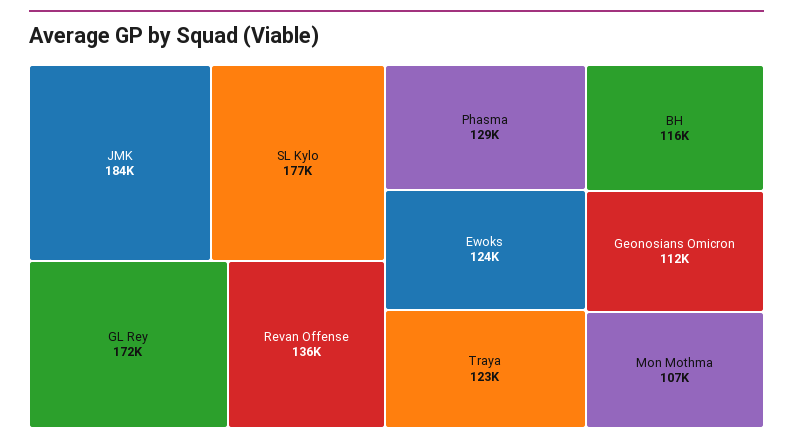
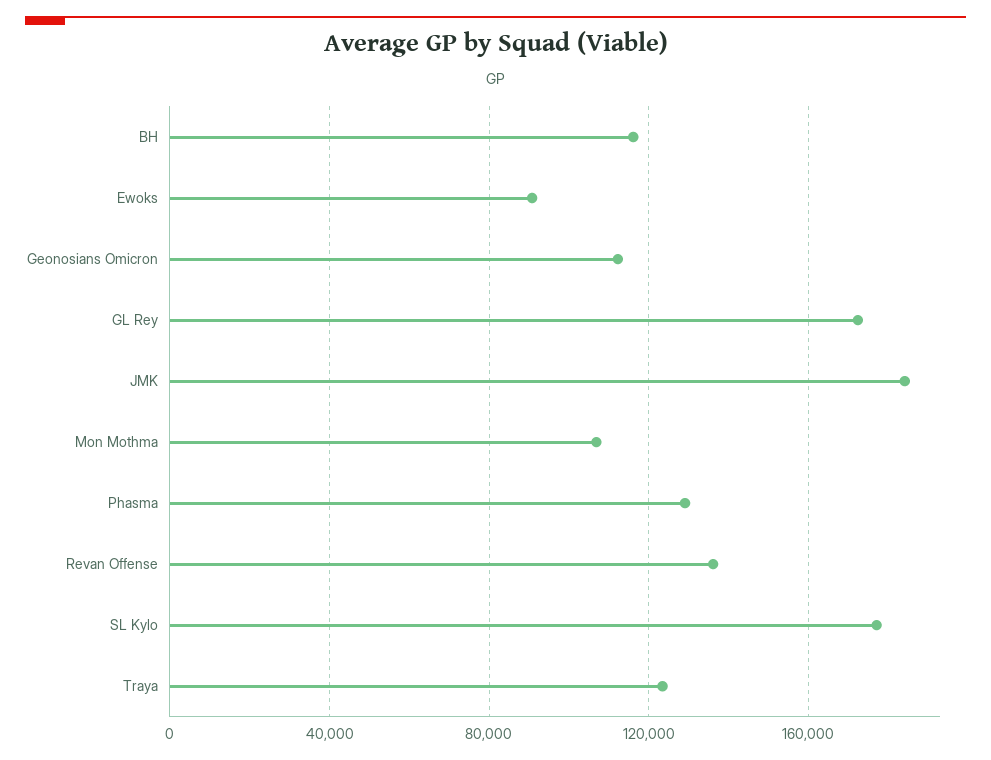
  {
    "JMK": 184000,
    "SL Kylo": 177000,
    "GL Rey": 172000,
    "Revan Offense": 136000,
    "Phasma": 129000,
-   "Ewoks": 124000,
+   "Ewoks": 90000,
    "Traya": 123000,
    "BH": 116000,
    "Geonosians Omicron": 112000,
    "Mon Mothma": 107000
  }

